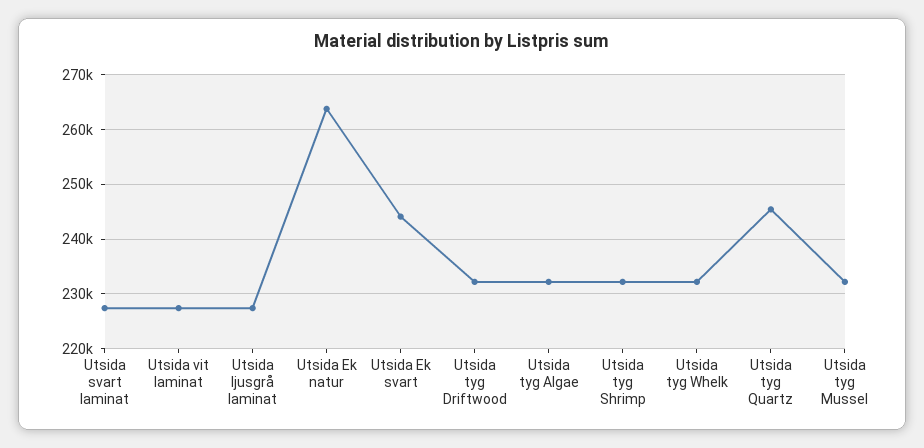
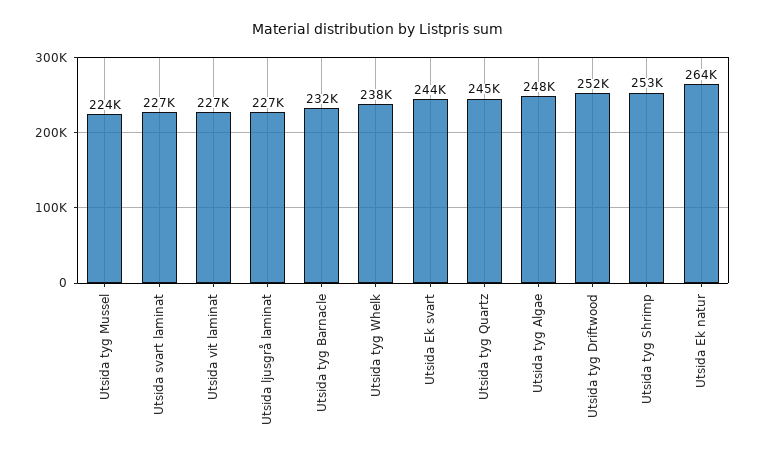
  {
    "Utsida svart laminat": 227000,
    "Utsida vit laminat": 227000,
    "Utsida ljusgrå laminat": 227000,
    "Utsida Ek natur": 264000,
    "Utsida Ek svart": 244000,
-   "Utsida tyg Driftwood": 232000,
+   "Utsida tyg Driftwood": 252000,
-   "Utsida tyg Algae": 232000,
+   "Utsida tyg Algae": 248000,
-   "Utsida tyg Shrimp": 232000,
+   "Utsida tyg Shrimp": 253000,
-   "Utsida tyg Whelk": 232000,
+   "Utsida tyg Whelk": 238000,
    "Utsida tyg Quartz": 245000,
-   "Utsida tyg Mussel": 232000
+   "Utsida tyg Mussel": 224000,
+   "Utsida tyg Barnacle": 232000
  }

